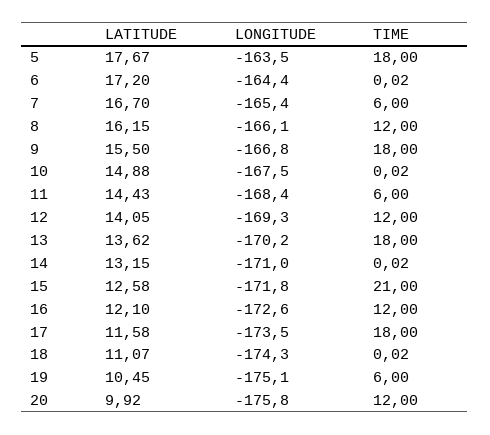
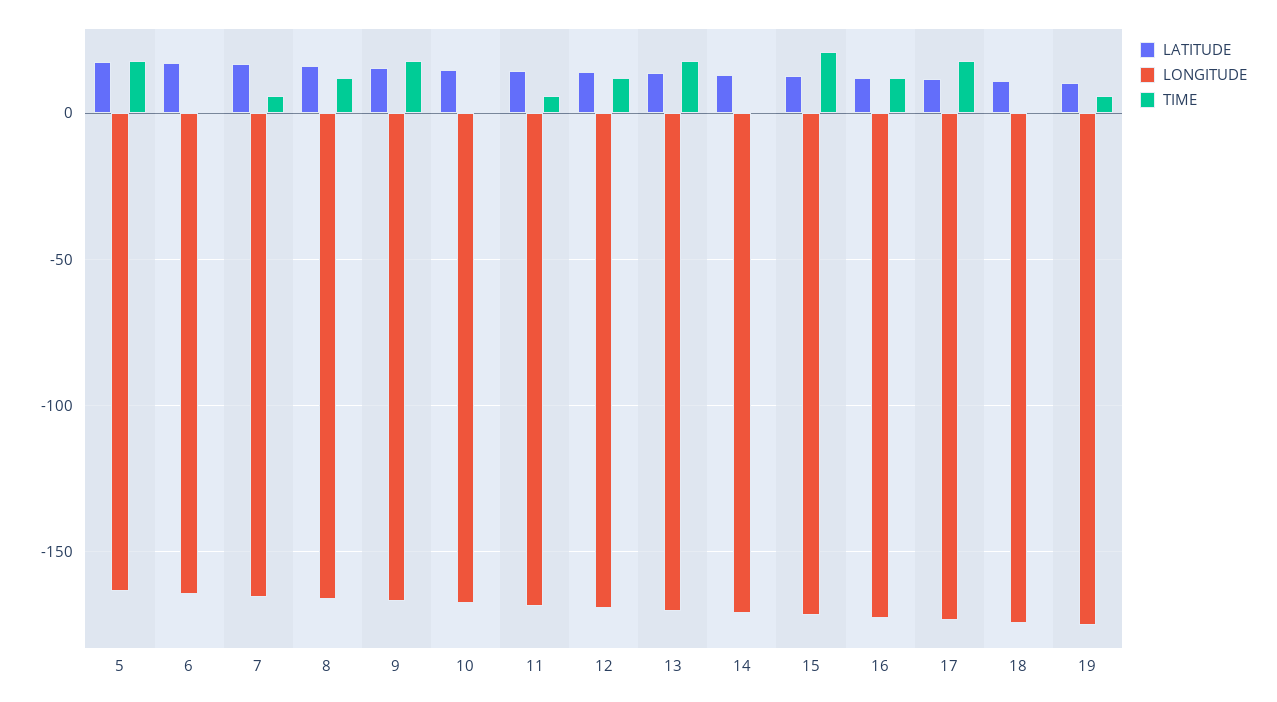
  {
    "LATITUDE": {
      "5": 17.67,
      "6": 17.2,
      "7": 16.7,
      "8": 16.15,
      "9": 15.5,
      "10": 14.88,
      "11": 14.43,
      "12": 14.05,
      "13": 13.62,
      "14": 13.15,
      "15": 12.58,
      "16": 12.1,
      "17": 11.58,
      "18": 11.07,
-     "19": 10.45,
+     "19": 10.45
-     "20": 9.92
    },
    "LONGITUDE": {
      "5": -163.5,
      "6": -164.4,
      "7": -165.4,
      "8": -166.1,
      "9": -166.8,
      "10": -167.5,
      "11": -168.4,
      "12": -169.3,
      "13": -170.2,
      "14": -171,
      "15": -171.8,
      "16": -172.6,
      "17": -173.5,
      "18": -174.3,
-     "19": -175.1,
+     "19": -175.1
-     "20": -175.8
    },
    "TIME": {
      "5": 18,
      "6": 0.02,
      "7": 6,
      "8": 12,
      "9": 18,
      "10": 0.02,
      "11": 6,
      "12": 12,
      "13": 18,
      "14": 0.02,
      "15": 21,
      "16": 12,
      "17": 18,
      "18": 0.02,
-     "19": 6,
+     "19": 6
-     "20": 12
    }
  }

